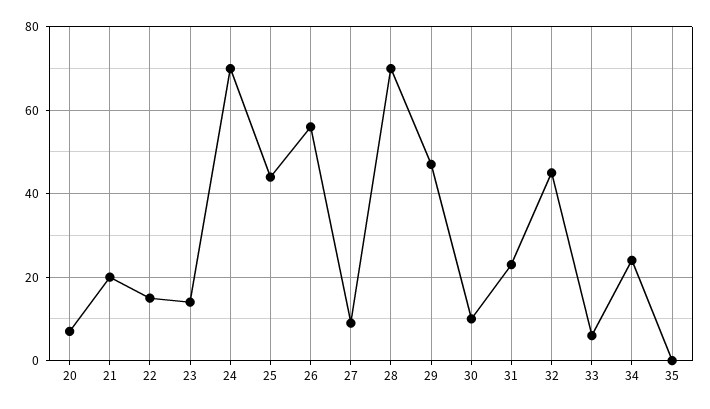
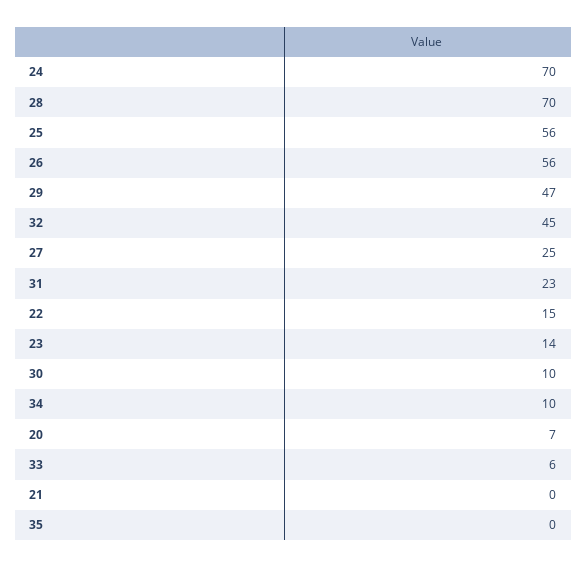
  {
    "20": 7,
-   "21": 20,
+   "21": 0,
    "22": 15,
    "23": 14,
    "24": 70,
-   "25": 45,
+   "25": 56,
    "26": 56,
-   "27": 10,
+   "27": 25,
    "28": 70,
    "29": 47,
    "30": 10,
    "31": 23,
    "32": 45,
    "33": 6,
-   "34": 25,
+   "34": 10,
    "35": 0
  }

